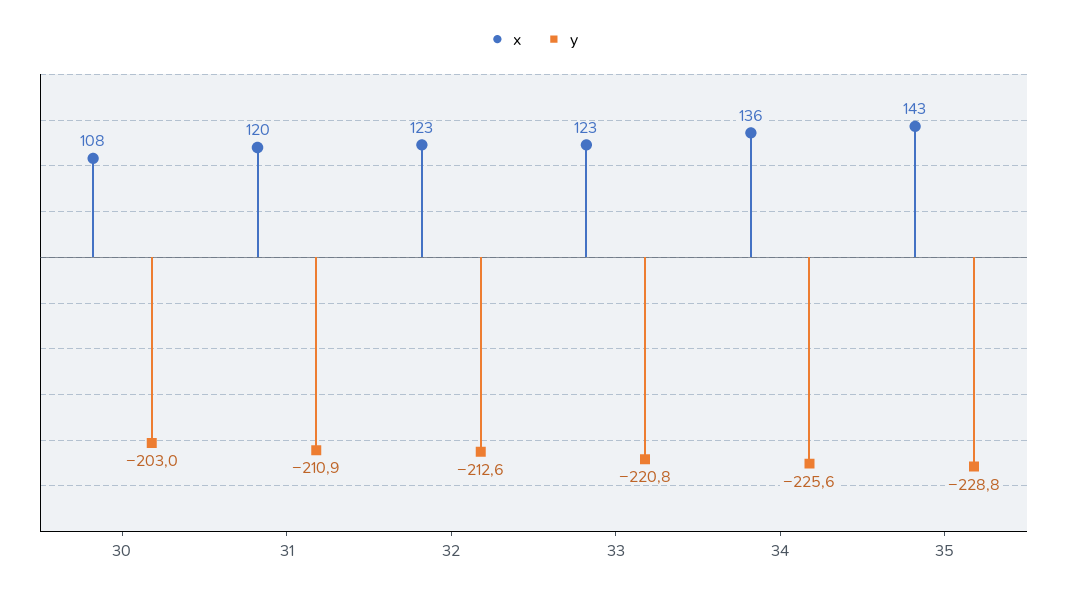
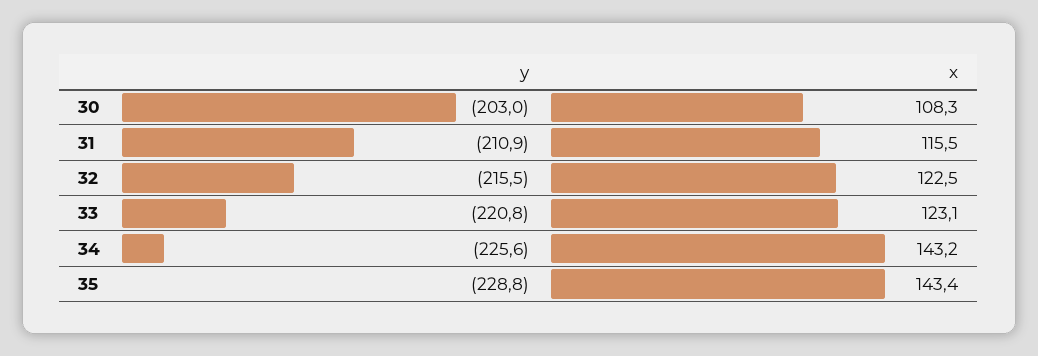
  {
    "x": {
      "30": 108.3,
-     "31": 120,
+     "31": 115.5,
      "32": 122.5,
      "33": 123.1,
-     "34": 136,
+     "34": 143.2,
      "35": 143.4
    },
    "y": {
      "30": -203,
      "31": -210.9,
-     "32": -212.6,
+     "32": -215.5,
      "33": -220.8,
      "34": -225.6,
      "35": -228.8
    }
  }

